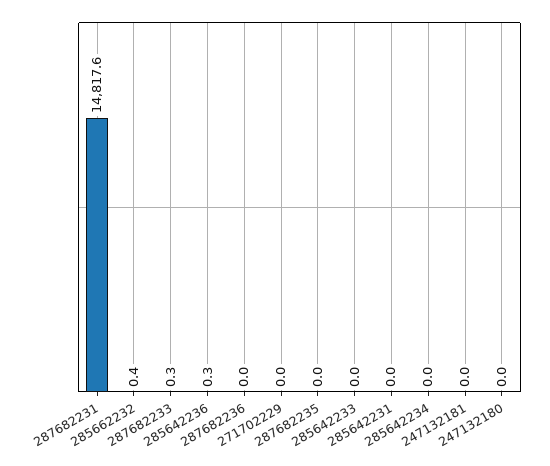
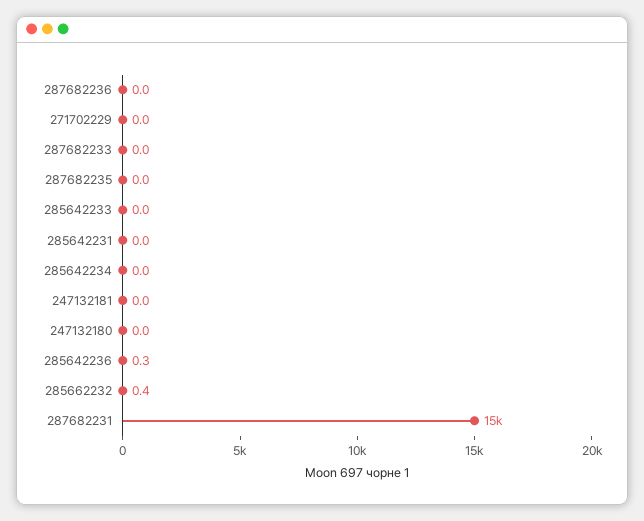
  {
    "287682231": 14817.6,
    "285662232": 0.4,
-   "287682233": 0.3,
+   "287682233": 0,
    "285642236": 0.3,
    "287682236": 0,
    "271702229": 0,
    "287682235": 0,
    "285642233": 0,
    "285642231": 0,
    "285642234": 0,
    "247132181": 0,
    "247132180": 0
  }

